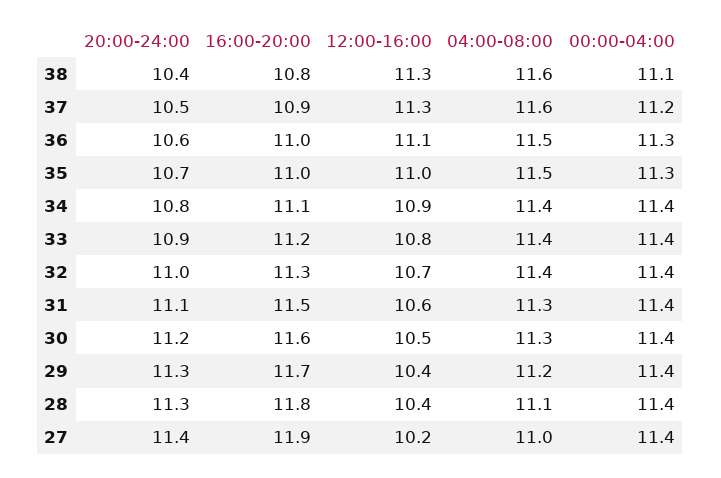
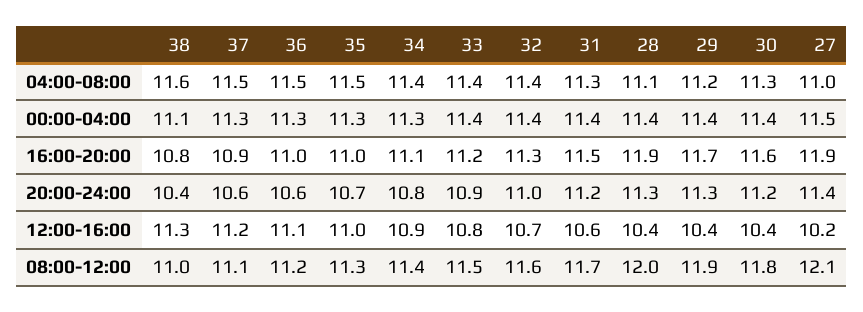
  {
    "20:00-24:00": {
      "38": 10.4,
-     "37": 10.5,
+     "37": 10.6,
      "36": 10.6,
      "35": 10.7,
      "34": 10.8,
      "33": 10.9,
      "32": 11,
-     "31": 11.1,
+     "31": 11.2,
      "30": 11.2,
      "29": 11.3,
      "28": 11.3,
      "27": 11.4
    },
    "16:00-20:00": {
      "38": 10.8,
      "37": 10.9,
      "36": 11,
      "35": 11,
      "34": 11.1,
      "33": 11.2,
      "32": 11.3,
      "31": 11.5,
      "30": 11.6,
      "29": 11.7,
-     "28": 11.8,
+     "28": 11.9,
      "27": 11.9
    },
    "12:00-16:00": {
      "38": 11.3,
-     "37": 11.3,
+     "37": 11.2,
      "36": 11.1,
      "35": 11,
      "34": 10.9,
      "33": 10.8,
      "32": 10.7,
      "31": 10.6,
-     "30": 10.5,
+     "30": 10.4,
      "29": 10.4,
      "28": 10.4,
      "27": 10.2
    },
    "04:00-08:00": {
      "38": 11.6,
-     "37": 11.6,
+     "37": 11.5,
      "36": 11.5,
      "35": 11.5,
      "34": 11.4,
      "33": 11.4,
      "32": 11.4,
      "31": 11.3,
      "30": 11.3,
      "29": 11.2,
      "28": 11.1,
      "27": 11
    },
    "00:00-04:00": {
      "38": 11.1,
-     "37": 11.2,
+     "37": 11.3,
      "36": 11.3,
      "35": 11.3,
-     "34": 11.4,
+     "34": 11.3,
      "33": 11.4,
      "32": 11.4,
      "31": 11.4,
      "30": 11.4,
      "29": 11.4,
      "28": 11.4,
-     "27": 11.4
+     "27": 11.5
-   }
+   },
+   "08:00-12:00": {
+     "38": 11,
+     "37": 11.1,
+     "36": 11.2,
+     "35": 11.3,
+     "34": 11.4,
+     "33": 11.5,
+     "32": 11.6,
+     "31": 11.7,
+     "28": 12,
+     "29": 11.9,
+     "30": 11.8,
+     "27": 12.1
+   }
  }

